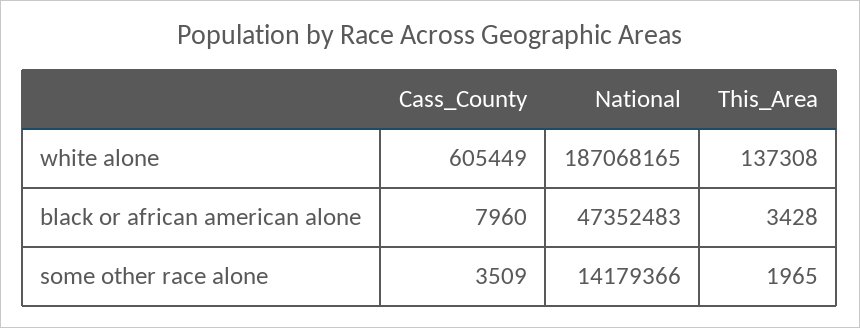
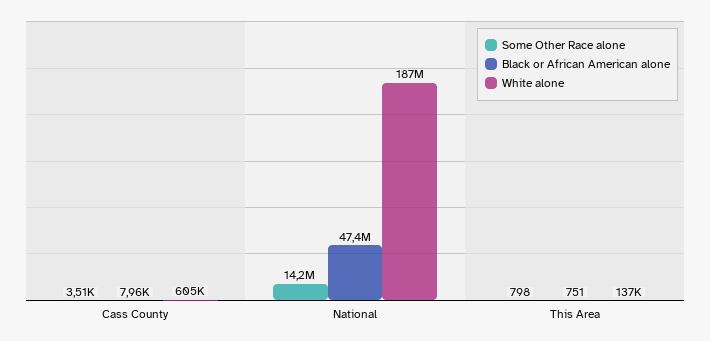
  {
    "white alone": {
      "Cass_County": 605449,
      "National": 187068165,
      "This_Area": 137308
    },
    "black or african american alone": {
      "Cass_County": 7960,
      "National": 47352483,
-     "This_Area": 3428
+     "This_Area": 751
    },
    "some other race alone": {
      "Cass_County": 3509,
      "National": 14179366,
-     "This_Area": 1965
+     "This_Area": 798
    }
  }

